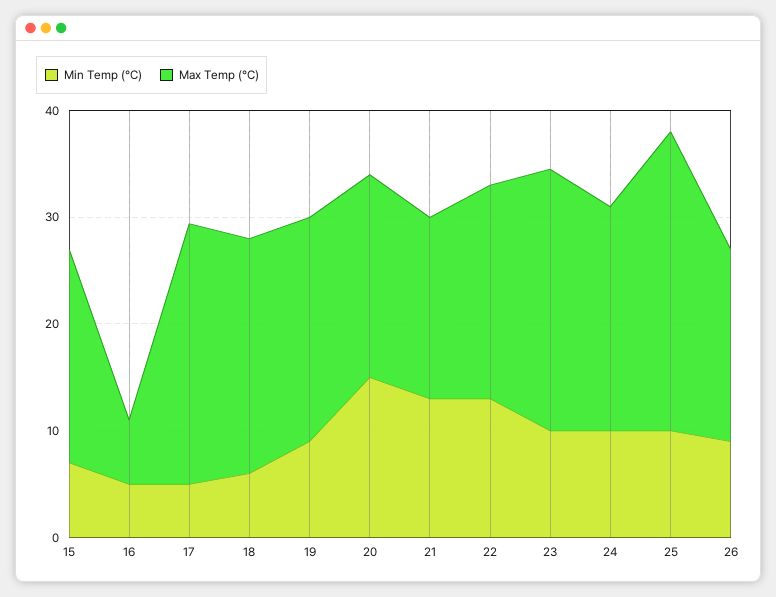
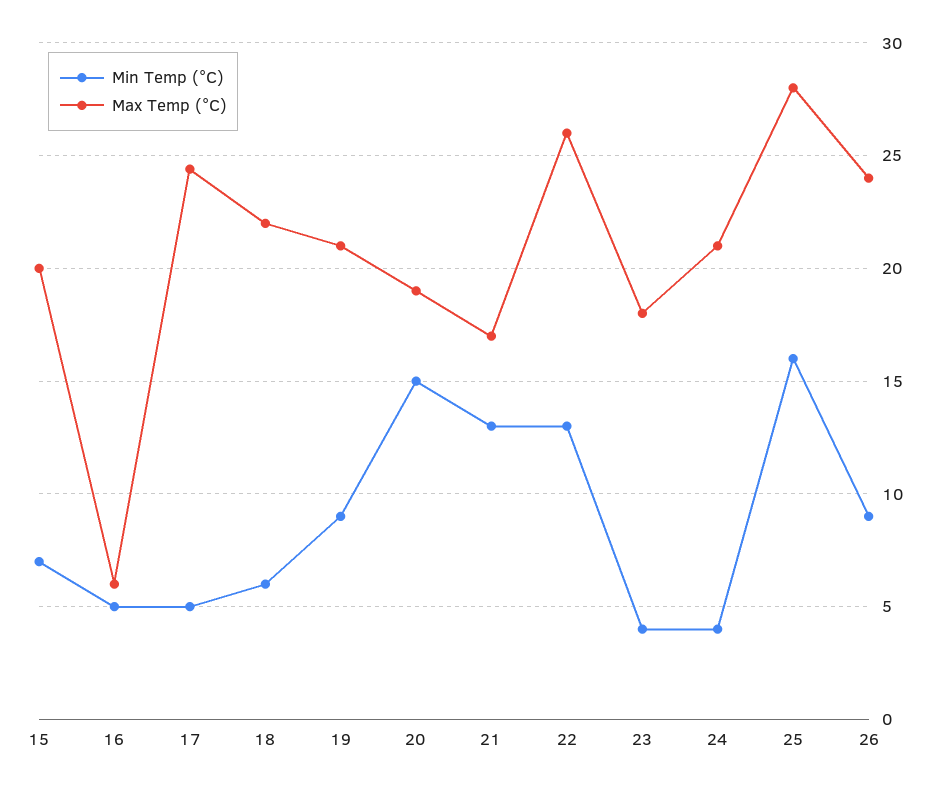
  {
    "Min Temp (°C)": {
      "15": 7,
      "16": 5,
      "17": 5,
      "18": 6,
      "19": 9,
      "20": 15,
      "21": 13,
      "22": 13,
-     "23": 10,
+     "23": 4,
-     "24": 10,
+     "24": 4,
-     "25": 10,
+     "25": 16,
      "26": 9
    },
    "Max Temp (°C)": {
      "15": 20,
      "16": 6,
      "17": 24.5,
      "18": 22,
      "19": 21,
      "20": 19,
      "21": 17,
-     "22": 20,
+     "22": 26,
-     "23": 24,
+     "23": 18,
      "24": 21,
      "25": 28,
-     "26": 18
+     "26": 24
    }
  }

